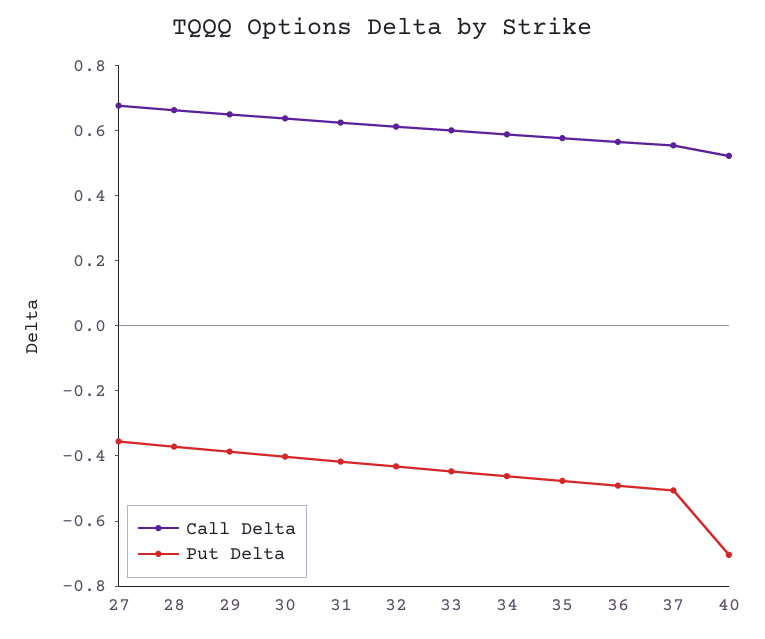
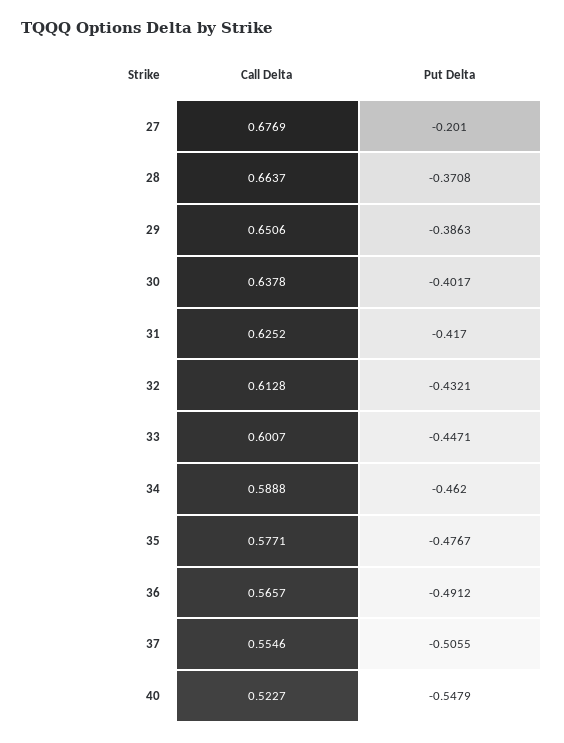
  {
    "Call Delta": {
      "27": 0.6769,
      "28": 0.6637,
      "29": 0.6506,
      "30": 0.6378,
      "31": 0.6252,
      "32": 0.6128,
      "33": 0.6007,
      "34": 0.5888,
      "35": 0.5771,
      "36": 0.5657,
      "37": 0.5546,
      "40": 0.5227
    },
    "Put Delta": {
-     "27": -0.35,
+     "27": -0.201,
      "28": -0.3708,
      "29": -0.3863,
      "30": -0.4017,
      "31": -0.417,
      "32": -0.4321,
      "33": -0.4471,
      "34": -0.462,
      "35": -0.4767,
      "36": -0.4912,
      "37": -0.5055,
-     "40": -0.7
+     "40": -0.5479
    }
  }

